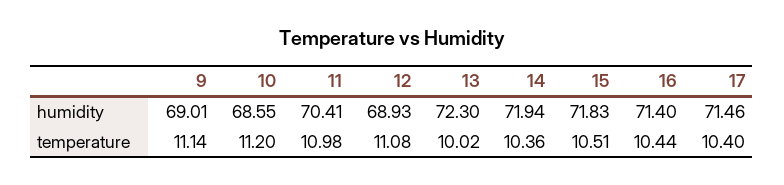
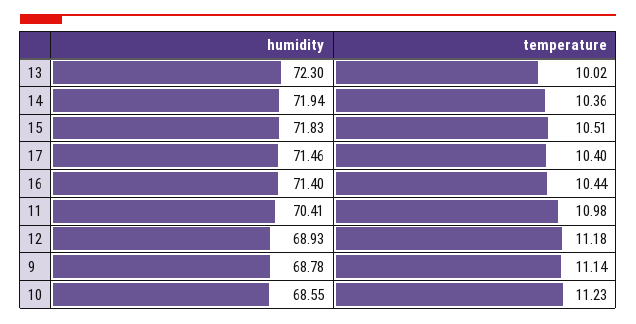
  {
    "9": {
-     "humidity": 69.01,
+     "humidity": 68.78,
      "temperature": 11.14
    },
    "10": {
      "humidity": 68.55,
-     "temperature": 11.2
+     "temperature": 11.23
    },
    "11": {
      "humidity": 70.41,
      "temperature": 10.98
    },
    "12": {
      "humidity": 68.93,
-     "temperature": 11.08
+     "temperature": 11.18
    },
    "13": {
      "humidity": 72.3,
      "temperature": 10.02
    },
    "14": {
      "humidity": 71.94,
      "temperature": 10.36
    },
    "15": {
      "humidity": 71.83,
      "temperature": 10.51
    },
    "16": {
      "humidity": 71.4,
      "temperature": 10.44
    },
    "17": {
      "humidity": 71.46,
      "temperature": 10.4
    }
  }

